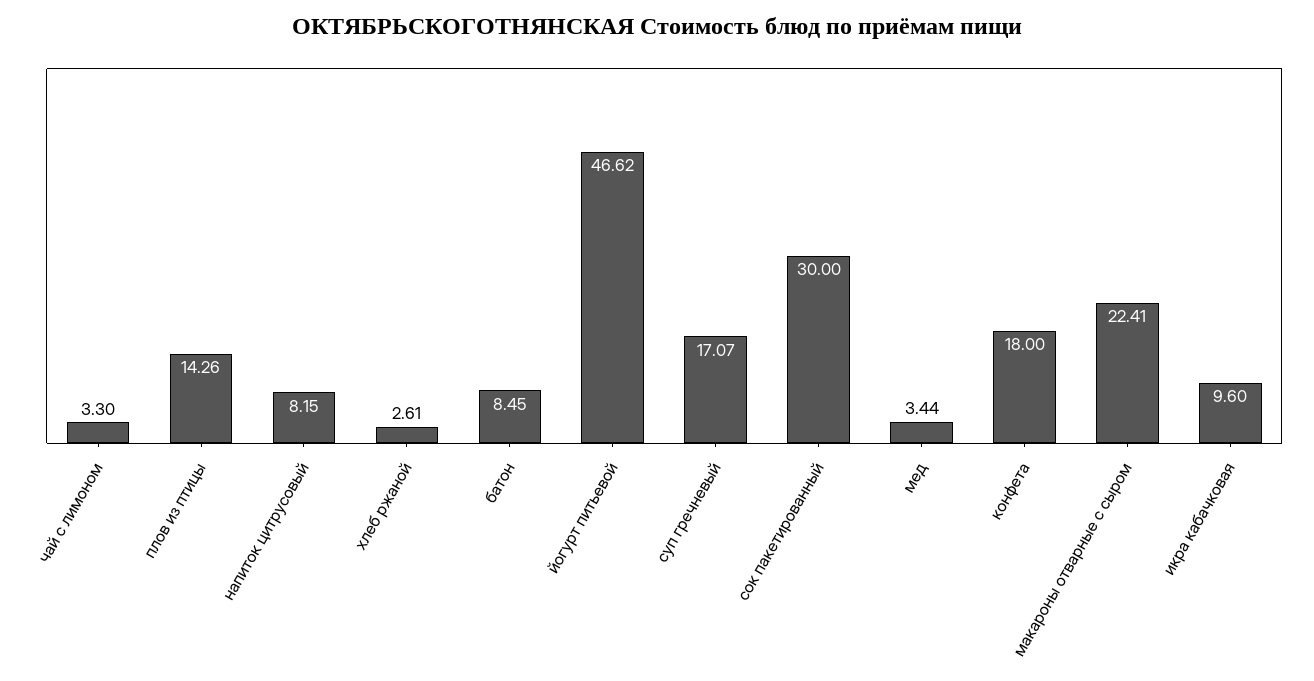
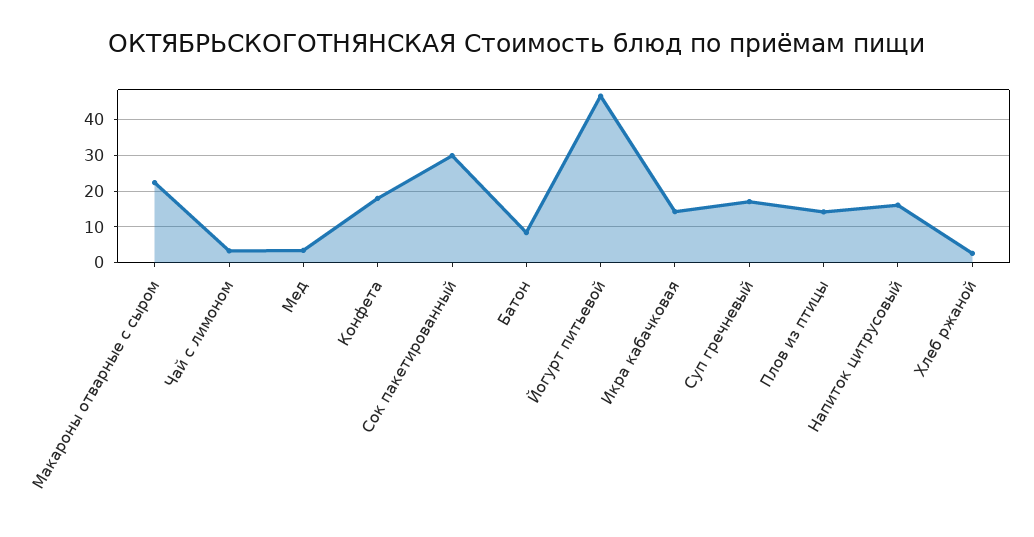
  {
    "чай с лимоном": 3.3,
    "плов из птицы": 14.26,
-   "напиток цитрусовый": 8.15,
+   "напиток цитрусовый": 16,
    "хлеб ржаной": 2.61,
    "батон": 8.45,
    "йогурт питьевой": 46.62,
    "суп гречневый": 17.07,
    "сок пакетированный": 30,
    "мед": 3.44,
    "конфета": 18,
    "макароны отварные с сыром": 22.41,
-   "икра кабачковая": 9.6
+   "икра кабачковая": 14
  }

